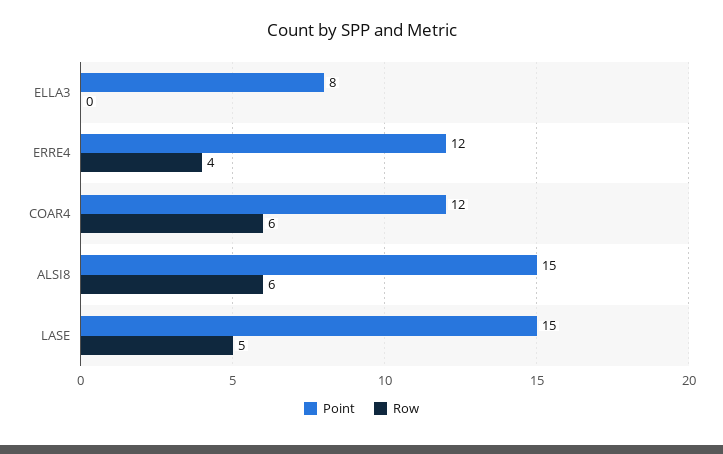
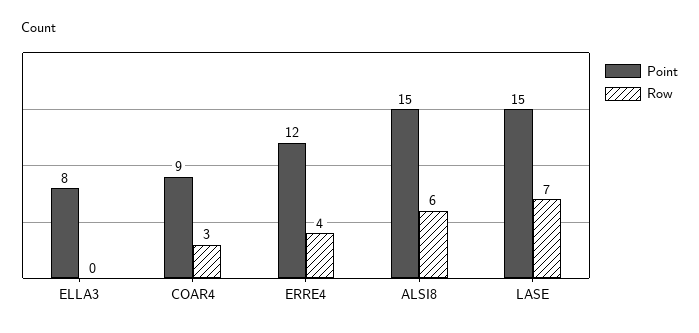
  {
    "Point": {
      "ELLA3": 8,
      "ERRE4": 12,
-     "COAR4": 12,
+     "COAR4": 9,
      "ALSI8": 15,
      "LASE": 15
    },
    "Row": {
      "ELLA3": 0,
      "ERRE4": 4,
-     "COAR4": 6,
+     "COAR4": 3,
      "ALSI8": 6,
-     "LASE": 5
+     "LASE": 7
    }
  }

